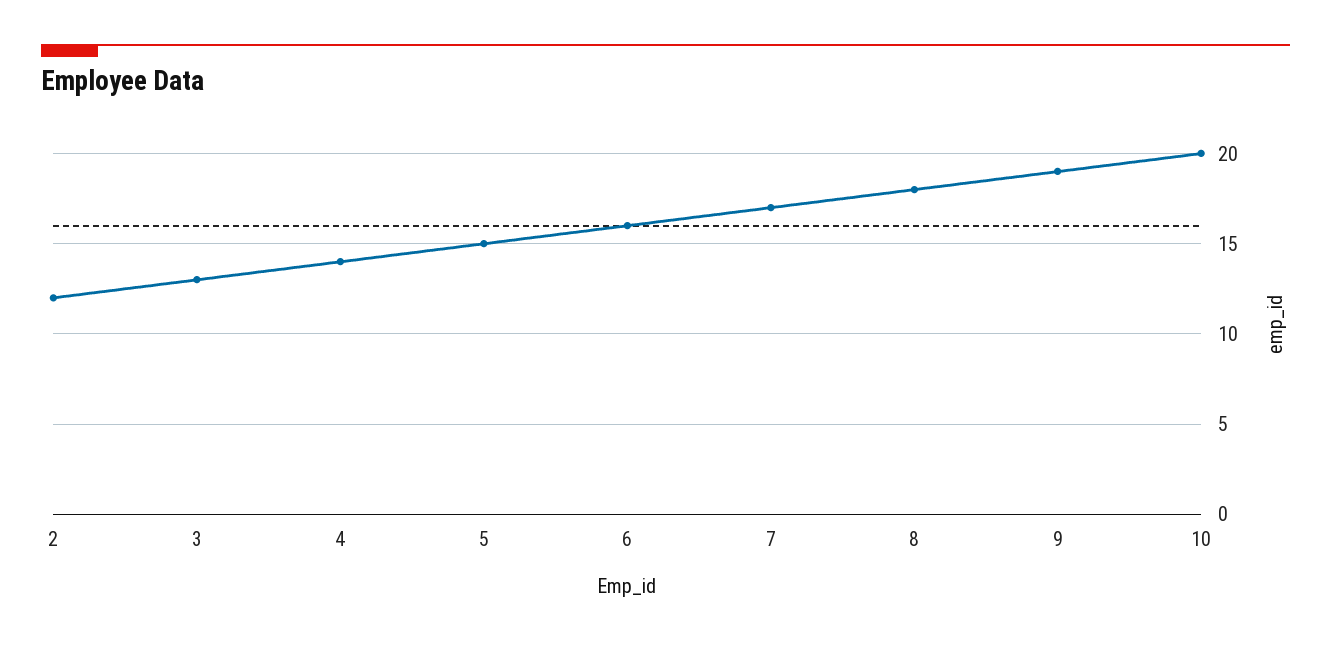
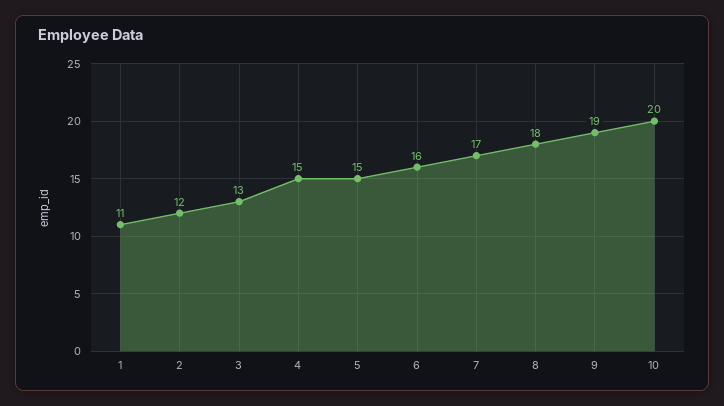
  {
    "2": 12,
    "3": 13,
-   "4": 14,
+   "4": 15,
    "5": 15,
    "6": 16,
    "7": 17,
    "8": 18,
    "9": 19,
-   "10": 20
+   "10": 20,
+   "1": 11
  }

